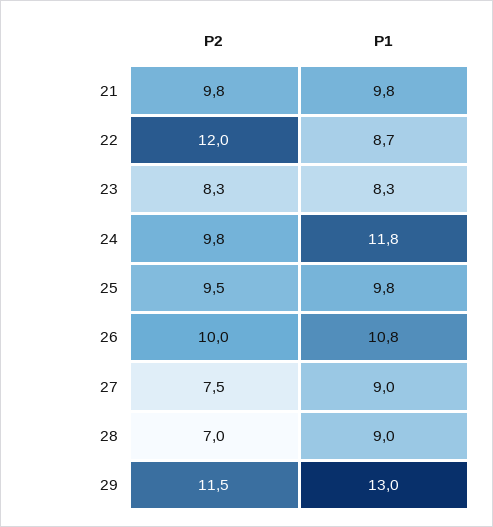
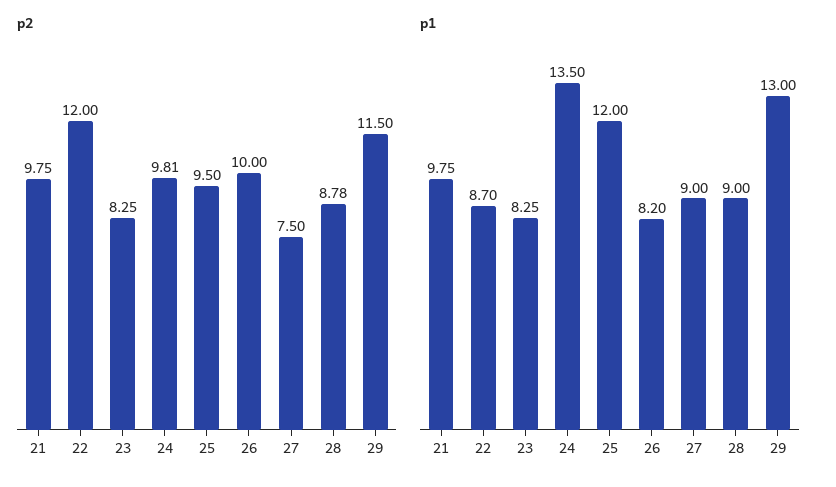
  {
    "P2": {
      "21": 9.75,
      "22": 12,
      "23": 8.25,
      "24": 9.81,
      "25": 9.5,
      "26": 10,
      "27": 7.5,
-     "28": 7,
+     "28": 8.78,
      "29": 11.5
    },
    "P1": {
      "21": 9.75,
      "22": 8.7,
      "23": 8.25,
-     "24": 11.8,
+     "24": 13.5,
-     "25": 9.8,
+     "25": 12,
-     "26": 10.8,
+     "26": 8.2,
      "27": 9,
      "28": 9,
      "29": 13
    }
  }

